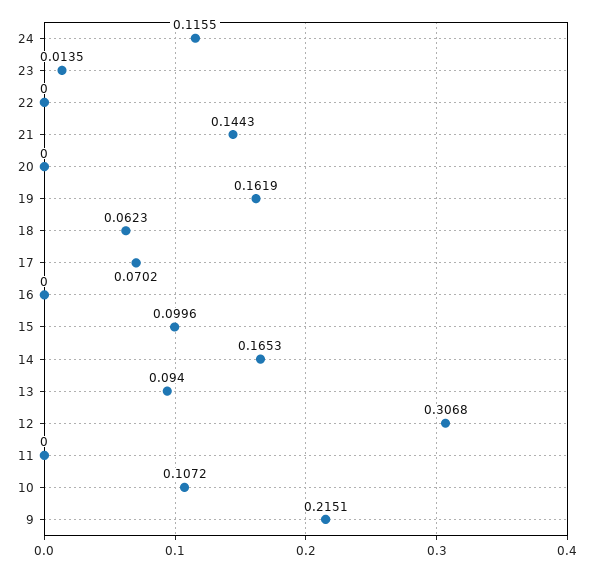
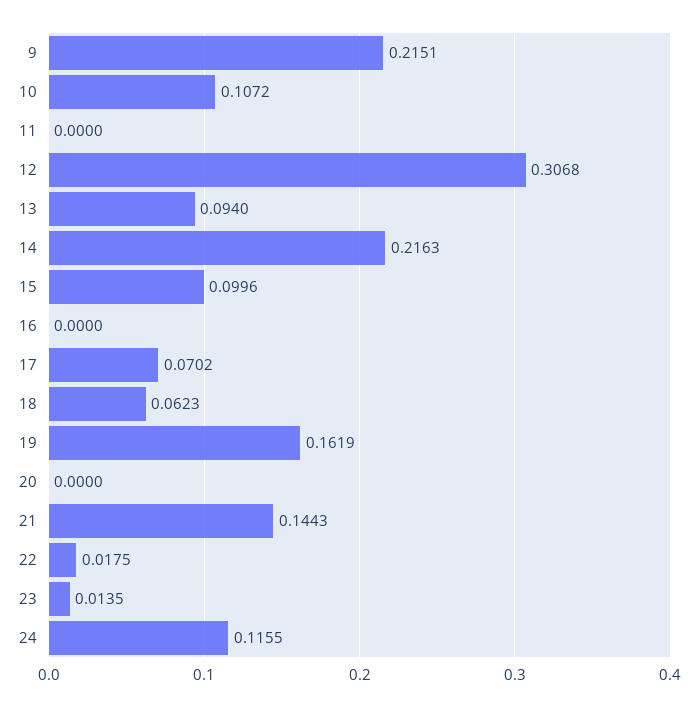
  {
    "24": 0.1155,
    "23": 0.0135,
-   "22": 0,
+   "22": 0.0175,
    "21": 0.1443,
    "20": 0,
    "19": 0.1619,
    "18": 0.0623,
    "17": 0.0702,
    "16": 0,
    "15": 0.0996,
-   "14": 0.1653,
+   "14": 0.2163,
    "13": 0.094,
    "12": 0.3068,
    "11": 0,
    "10": 0.1072,
    "9": 0.2151
  }

